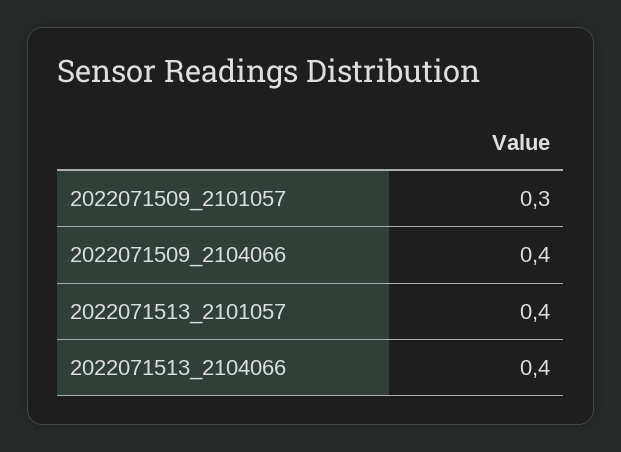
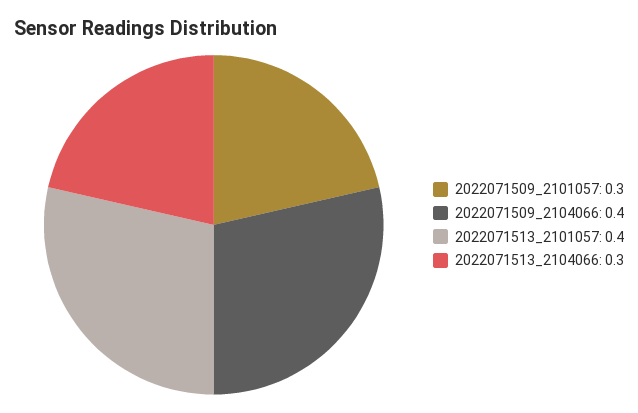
  {
    "2022071509_2101057": 0.3,
    "2022071509_2104066": 0.4,
    "2022071513_2101057": 0.4,
-   "2022071513_2104066": 0.4
+   "2022071513_2104066": 0.3
  }

